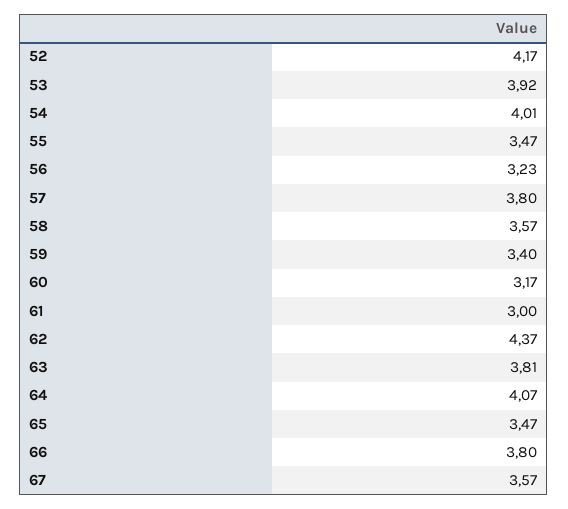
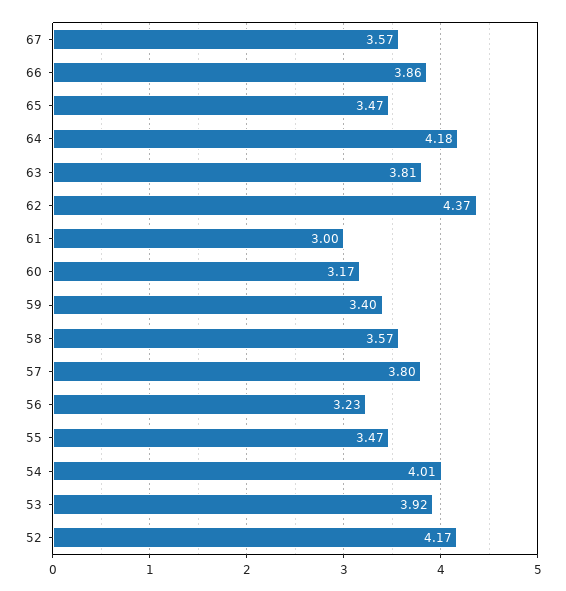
  {
    "52": 4.17,
    "53": 3.92,
    "54": 4.01,
    "55": 3.47,
    "56": 3.23,
    "57": 3.8,
    "58": 3.57,
    "59": 3.4,
    "60": 3.17,
    "61": 3,
    "62": 4.37,
    "63": 3.81,
-   "64": 4.07,
+   "64": 4.18,
    "65": 3.47,
-   "66": 3.8,
+   "66": 3.86,
    "67": 3.57
  }

